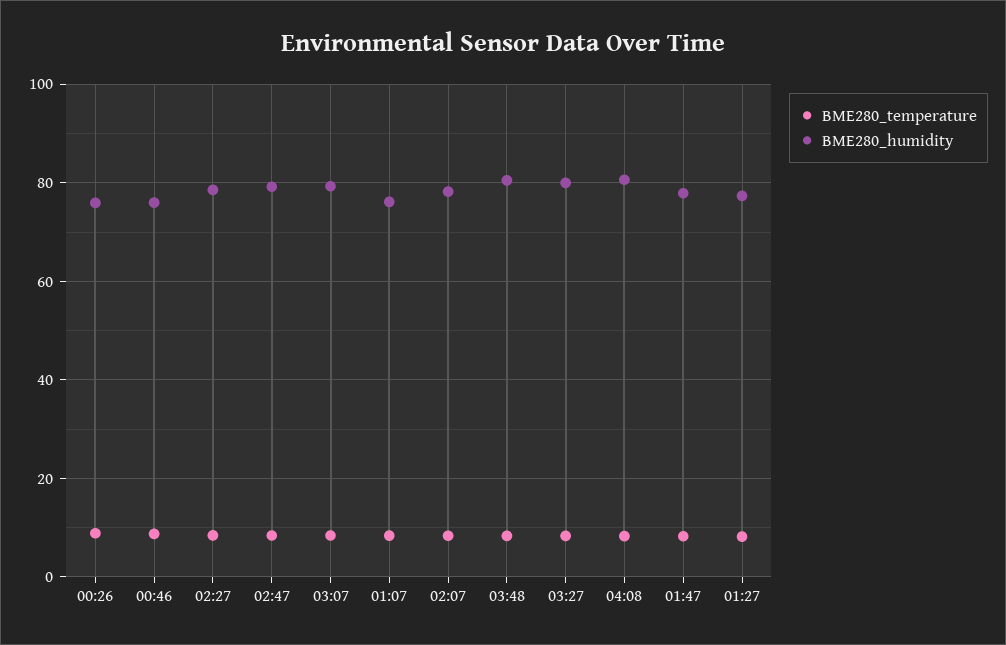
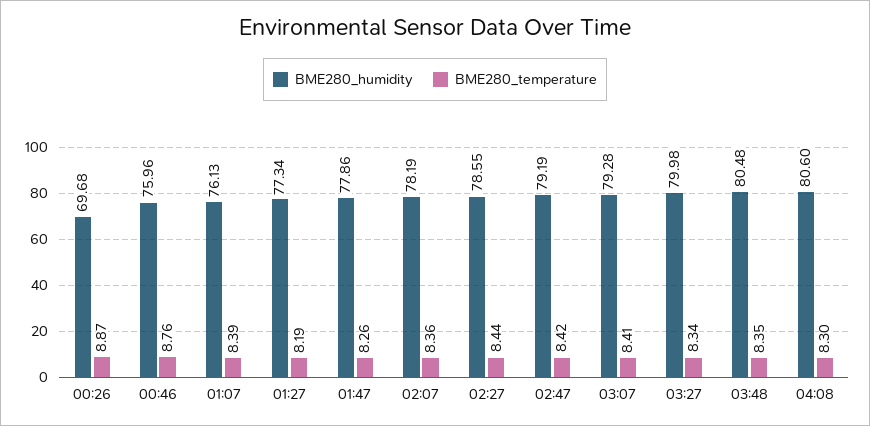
  {
    "BME280_temperature": {
      "00:26": 8.87,
      "00:46": 8.76,
      "02:27": 8.44,
      "02:47": 8.42,
      "03:07": 8.41,
      "01:07": 8.39,
      "02:07": 8.36,
      "03:48": 8.35,
      "03:27": 8.34,
      "04:08": 8.3,
      "01:47": 8.26,
      "01:27": 8.19
    },
    "BME280_humidity": {
-     "00:26": 76,
+     "00:26": 69.68,
      "00:46": 75.96,
      "02:27": 78.55,
      "02:47": 79.19,
      "03:07": 79.28,
      "01:07": 76.13,
      "02:07": 78.19,
      "03:48": 80.48,
      "03:27": 79.98,
      "04:08": 80.6,
      "01:47": 77.86,
      "01:27": 77.34
    }
  }

